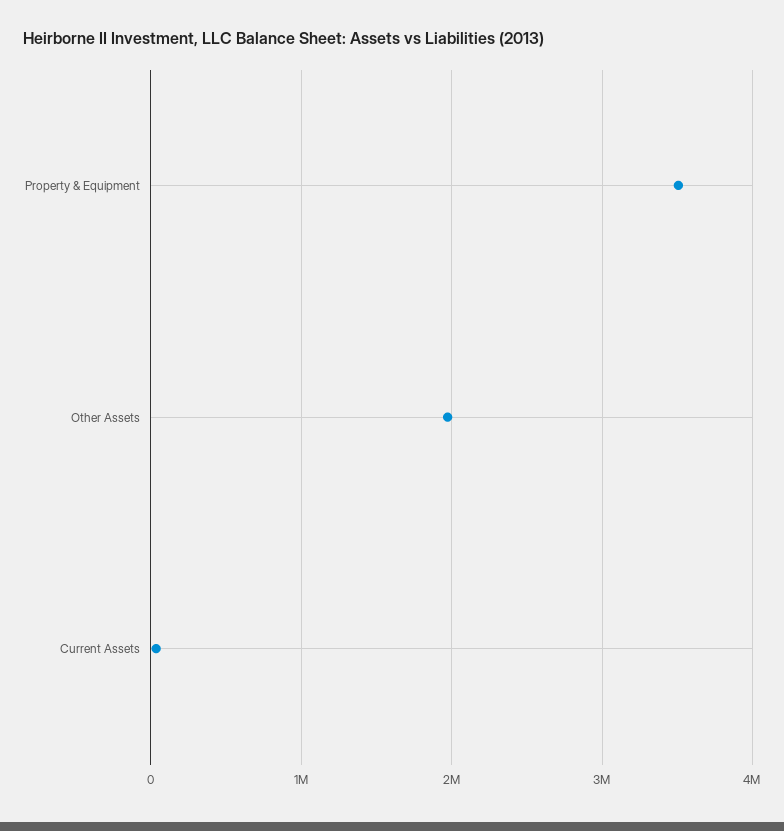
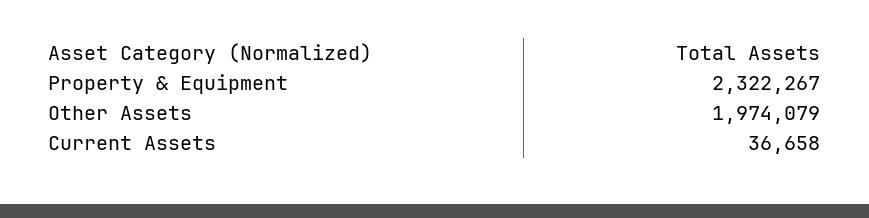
  {
-   "Property & Equipment": 3500000,
+   "Property & Equipment": 2322267,
    "Other Assets": 1974079,
    "Current Assets": 36658
  }

